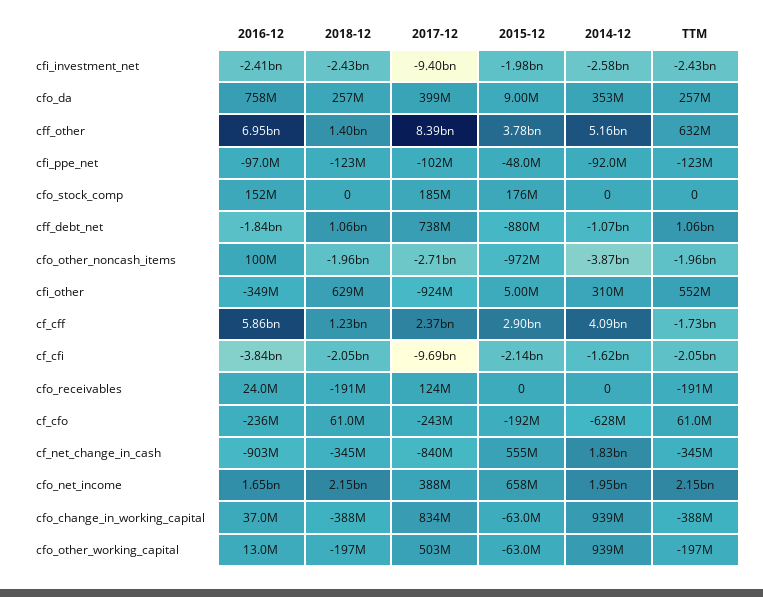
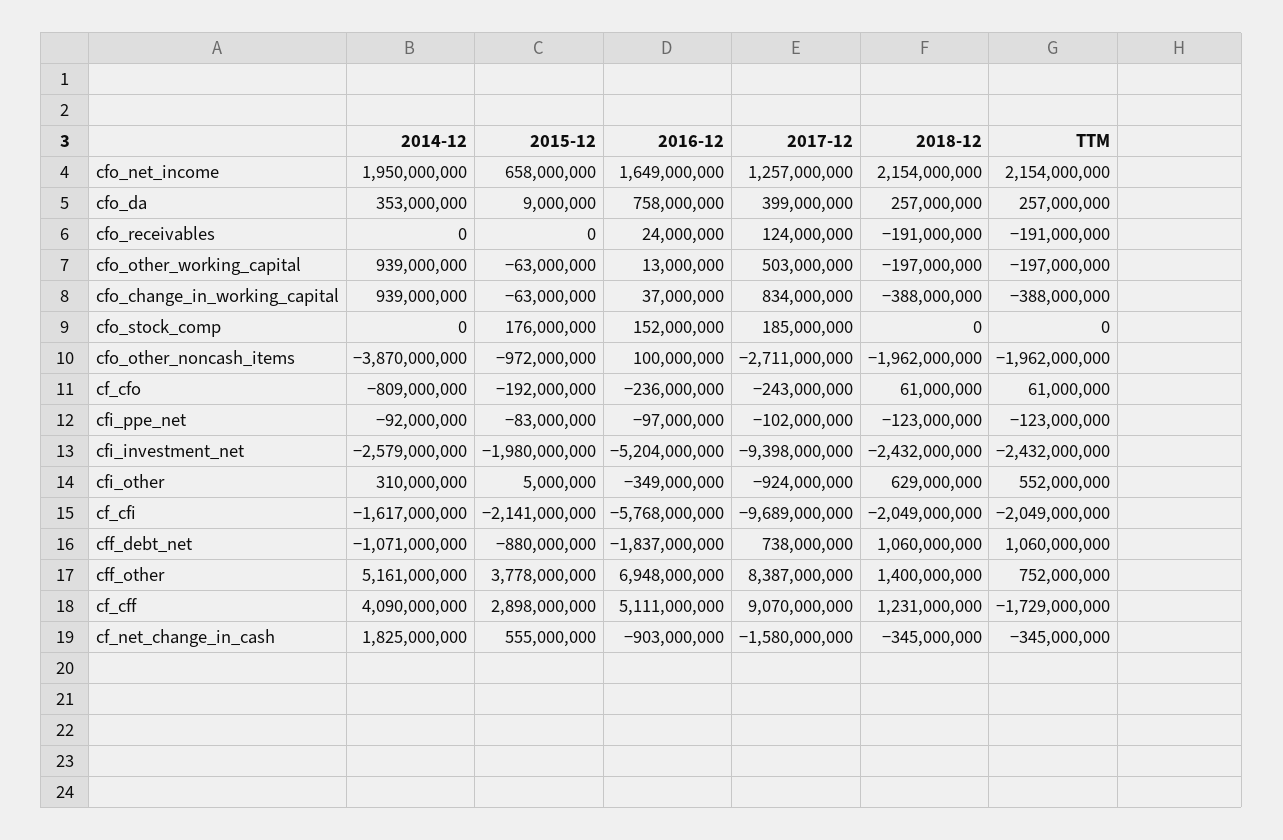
  {
    "2016-12": {
-     "cfi_investment_net": -2410000000,
+     "cfi_investment_net": -5204000000,
      "cfo_da": 758000000,
      "cff_other": 6948000000,
      "cfi_ppe_net": -97000000,
      "cfo_stock_comp": 152000000,
      "cff_debt_net": -1837000000,
      "cfo_other_noncash_items": 100000000,
      "cfi_other": -349000000,
-     "cf_cff": 5860000000,
+     "cf_cff": 5111000000,
-     "cf_cfi": -3840000000,
+     "cf_cfi": -5768000000,
      "cfo_receivables": 24000000,
      "cf_cfo": -236000000,
      "cf_net_change_in_cash": -903000000,
      "cfo_net_income": 1649000000,
      "cfo_change_in_working_capital": 37000000,
      "cfo_other_working_capital": 13000000
    },
    "2018-12": {
      "cfi_investment_net": -2432000000,
      "cfo_da": 257000000,
      "cff_other": 1400000000,
      "cfi_ppe_net": -123000000,
      "cfo_stock_comp": 0,
      "cff_debt_net": 1060000000,
      "cfo_other_noncash_items": -1962000000,
      "cfi_other": 629000000,
      "cf_cff": 1231000000,
      "cf_cfi": -2049000000,
      "cfo_receivables": -191000000,
      "cf_cfo": 61000000,
      "cf_net_change_in_cash": -345000000,
      "cfo_net_income": 2154000000,
      "cfo_change_in_working_capital": -388000000,
      "cfo_other_working_capital": -197000000
    },
    "2017-12": {
      "cfi_investment_net": -9398000000,
      "cfo_da": 399000000,
      "cff_other": 8387000000,
      "cfi_ppe_net": -102000000,
      "cfo_stock_comp": 185000000,
      "cff_debt_net": 738000000,
      "cfo_other_noncash_items": -2711000000,
      "cfi_other": -924000000,
-     "cf_cff": 2370000000,
+     "cf_cff": 9070000000,
      "cf_cfi": -9689000000,
      "cfo_receivables": 124000000,
      "cf_cfo": -243000000,
-     "cf_net_change_in_cash": -840000000,
+     "cf_net_change_in_cash": -1580000000,
-     "cfo_net_income": 388000000,
+     "cfo_net_income": 1257000000,
      "cfo_change_in_working_capital": 834000000,
      "cfo_other_working_capital": 503000000
    },
    "2015-12": {
      "cfi_investment_net": -1980000000,
      "cfo_da": 9000000,
      "cff_other": 3778000000,
-     "cfi_ppe_net": -48000000,
+     "cfi_ppe_net": -83000000,
      "cfo_stock_comp": 176000000,
      "cff_debt_net": -880000000,
      "cfo_other_noncash_items": -972000000,
      "cfi_other": 5000000,
      "cf_cff": 2898000000,
      "cf_cfi": -2141000000,
      "cfo_receivables": 0,
      "cf_cfo": -192000000,
      "cf_net_change_in_cash": 555000000,
      "cfo_net_income": 658000000,
      "cfo_change_in_working_capital": -63000000,
      "cfo_other_working_capital": -63000000
    },
    "2014-12": {
      "cfi_investment_net": -2579000000,
      "cfo_da": 353000000,
      "cff_other": 5161000000,
      "cfi_ppe_net": -92000000,
      "cfo_stock_comp": 0,
      "cff_debt_net": -1071000000,
      "cfo_other_noncash_items": -3870000000,
      "cfi_other": 310000000,
      "cf_cff": 4090000000,
      "cf_cfi": -1617000000,
      "cfo_receivables": 0,
-     "cf_cfo": -628000000,
+     "cf_cfo": -809000000,
      "cf_net_change_in_cash": 1825000000,
      "cfo_net_income": 1950000000,
      "cfo_change_in_working_capital": 939000000,
      "cfo_other_working_capital": 939000000
    },
    "TTM": {
      "cfi_investment_net": -2432000000,
      "cfo_da": 257000000,
-     "cff_other": 632000000,
+     "cff_other": 752000000,
      "cfi_ppe_net": -123000000,
      "cfo_stock_comp": 0,
      "cff_debt_net": 1060000000,
      "cfo_other_noncash_items": -1962000000,
      "cfi_other": 552000000,
      "cf_cff": -1729000000,
      "cf_cfi": -2049000000,
      "cfo_receivables": -191000000,
      "cf_cfo": 61000000,
      "cf_net_change_in_cash": -345000000,
      "cfo_net_income": 2154000000,
      "cfo_change_in_working_capital": -388000000,
      "cfo_other_working_capital": -197000000
    }
  }

